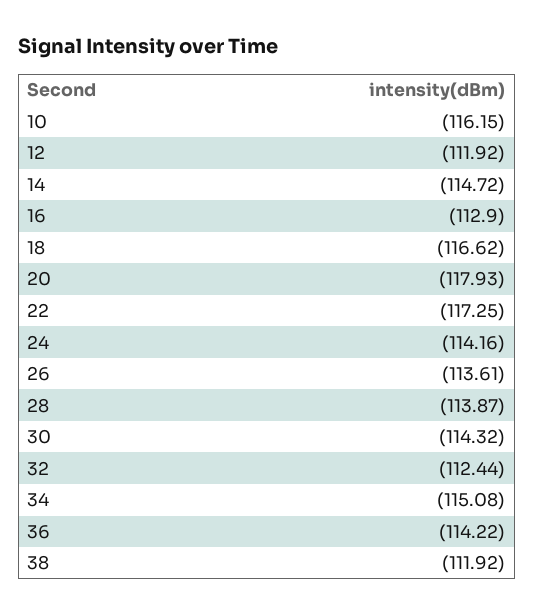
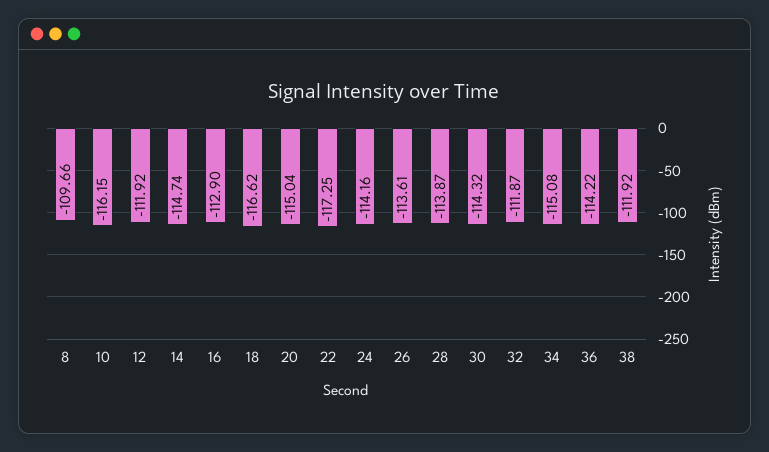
  {
    "10": -116.15,
    "12": -111.92,
-   "14": -114.72,
+   "14": -114.74,
    "16": -112.9,
    "18": -116.62,
-   "20": -117.93,
+   "20": -115.04,
    "22": -117.25,
    "24": -114.16,
    "26": -113.61,
    "28": -113.87,
    "30": -114.32,
-   "32": -112.44,
+   "32": -111.87,
    "34": -115.08,
    "36": -114.22,
-   "38": -111.92
+   "38": -111.92,
+   "8": -109.66
  }

